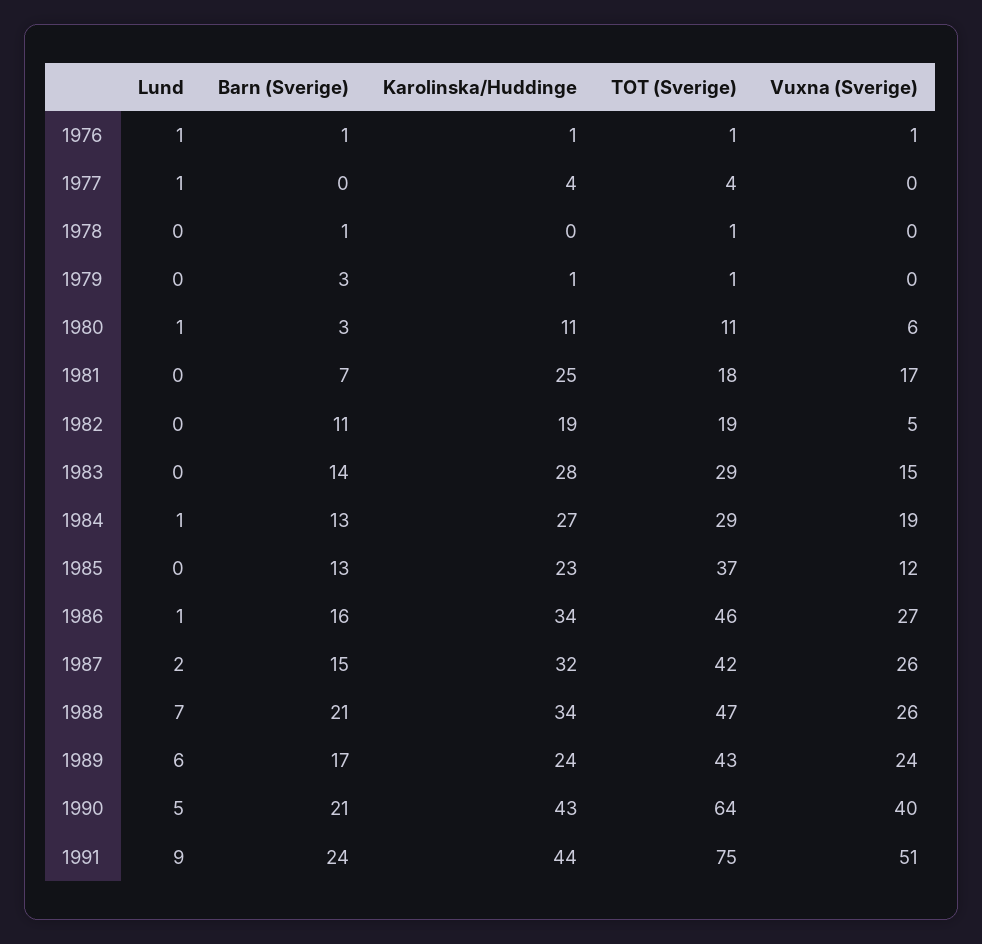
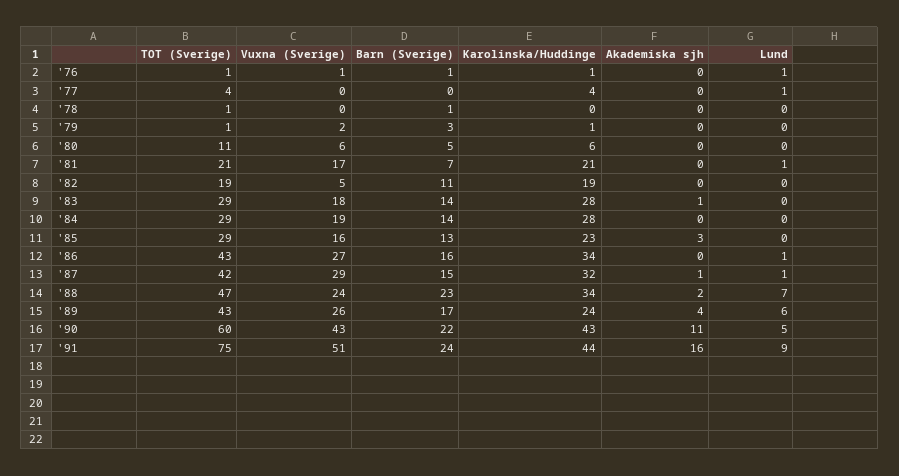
  {
    "Lund": {
      "1976": 1,
      "1977": 1,
      "1978": 0,
      "1979": 0,
-     "1980": 1,
+     "1980": 0,
-     "1981": 0,
+     "1981": 1,
      "1982": 0,
      "1983": 0,
-     "1984": 1,
+     "1984": 0,
      "1985": 0,
      "1986": 1,
-     "1987": 2,
+     "1987": 1,
      "1988": 7,
      "1989": 6,
      "1990": 5,
      "1991": 9
    },
    "Barn (Sverige)": {
      "1976": 1,
      "1977": 0,
      "1978": 1,
      "1979": 3,
-     "1980": 3,
+     "1980": 5,
      "1981": 7,
      "1982": 11,
      "1983": 14,
-     "1984": 13,
+     "1984": 14,
      "1985": 13,
      "1986": 16,
      "1987": 15,
-     "1988": 21,
+     "1988": 23,
      "1989": 17,
-     "1990": 21,
+     "1990": 22,
      "1991": 24
    },
    "Karolinska/Huddinge": {
      "1976": 1,
      "1977": 4,
      "1978": 0,
      "1979": 1,
-     "1980": 11,
+     "1980": 6,
-     "1981": 25,
+     "1981": 21,
      "1982": 19,
      "1983": 28,
-     "1984": 27,
+     "1984": 28,
      "1985": 23,
      "1986": 34,
      "1987": 32,
      "1988": 34,
      "1989": 24,
      "1990": 43,
      "1991": 44
    },
    "TOT (Sverige)": {
      "1976": 1,
      "1977": 4,
      "1978": 1,
      "1979": 1,
      "1980": 11,
-     "1981": 18,
+     "1981": 21,
      "1982": 19,
      "1983": 29,
      "1984": 29,
-     "1985": 37,
+     "1985": 29,
-     "1986": 46,
+     "1986": 43,
      "1987": 42,
      "1988": 47,
      "1989": 43,
-     "1990": 64,
+     "1990": 60,
      "1991": 75
    },
    "Vuxna (Sverige)": {
      "1976": 1,
      "1977": 0,
      "1978": 0,
-     "1979": 0,
+     "1979": 2,
      "1980": 6,
      "1981": 17,
      "1982": 5,
-     "1983": 15,
+     "1983": 18,
      "1984": 19,
-     "1985": 12,
+     "1985": 16,
      "1986": 27,
-     "1987": 26,
+     "1987": 29,
-     "1988": 26,
+     "1988": 24,
-     "1989": 24,
+     "1989": 26,
-     "1990": 40,
+     "1990": 43,
      "1991": 51
-   }
+   },
+   "Akademiska sjh": {
+     "1976": 0,
+     "1977": 0,
+     "1978": 0,
+     "1979": 0,
+     "1980": 0,
+     "1981": 0,
+     "1982": 0,
+     "1983": 1,
+     "1984": 0,
+     "1985": 3,
+     "1986": 0,
+     "1987": 1,
+     "1988": 2,
+     "1989": 4,
+     "1990": 11,
+     "1991": 16
+   }
  }

